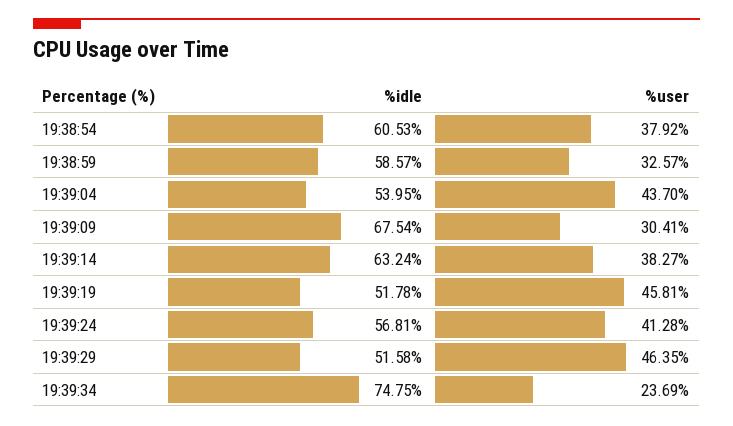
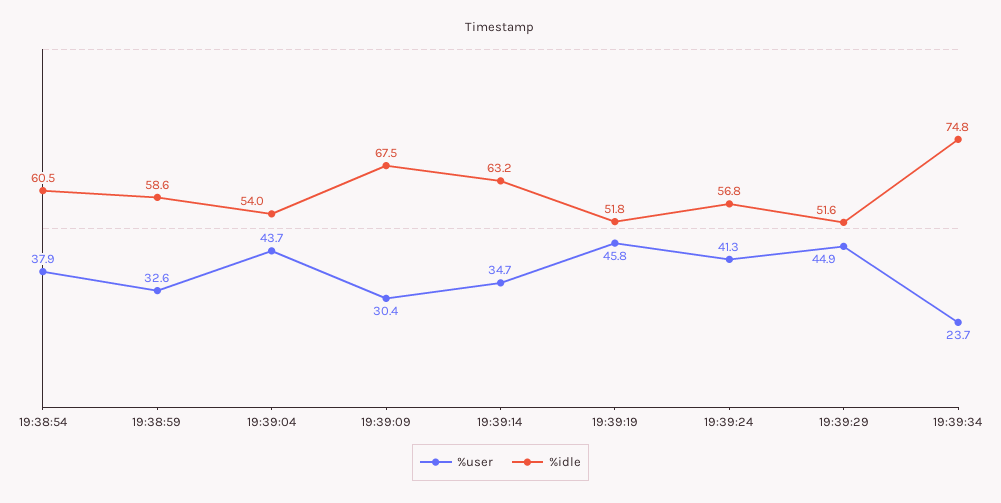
  {
    "%idle": {
      "19:38:54": 60.53,
      "19:38:59": 58.57,
      "19:39:04": 53.95,
      "19:39:09": 67.54,
      "19:39:14": 63.24,
      "19:39:19": 51.78,
      "19:39:24": 56.81,
      "19:39:29": 51.58,
      "19:39:34": 74.75
    },
    "%user": {
      "19:38:54": 37.92,
      "19:38:59": 32.57,
      "19:39:04": 43.7,
      "19:39:09": 30.41,
-     "19:39:14": 38.27,
+     "19:39:14": 34.7,
      "19:39:19": 45.81,
      "19:39:24": 41.28,
-     "19:39:29": 46.35,
+     "19:39:29": 44.9,
      "19:39:34": 23.69
    }
  }

